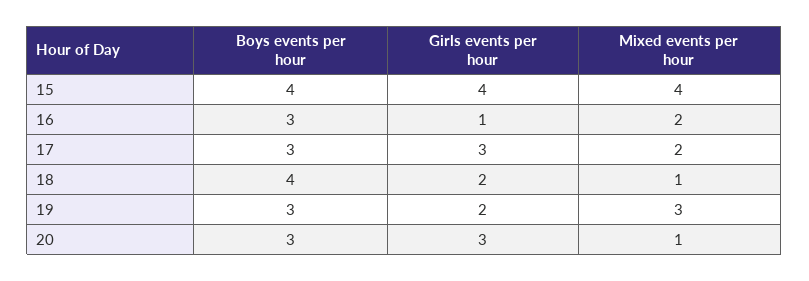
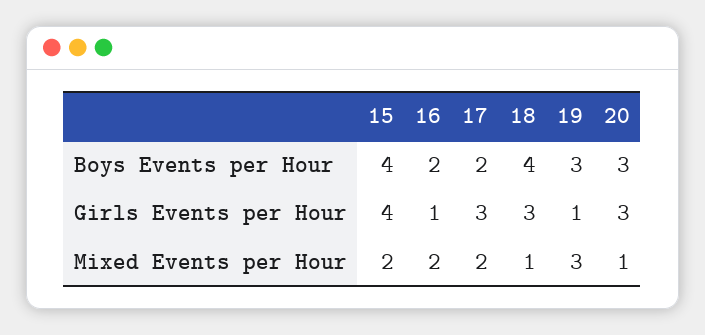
  {
    "Boys events per hour": {
      "15": 4,
-     "16": 3,
+     "16": 2,
-     "17": 3,
+     "17": 2,
      "18": 4,
      "19": 3,
      "20": 3
    },
    "Girls events per hour": {
      "15": 4,
      "16": 1,
      "17": 3,
-     "18": 2,
+     "18": 3,
-     "19": 2,
+     "19": 1,
      "20": 3
    },
    "Mixed events per hour": {
-     "15": 4,
+     "15": 2,
      "16": 2,
      "17": 2,
      "18": 1,
      "19": 3,
      "20": 1
    }
  }

